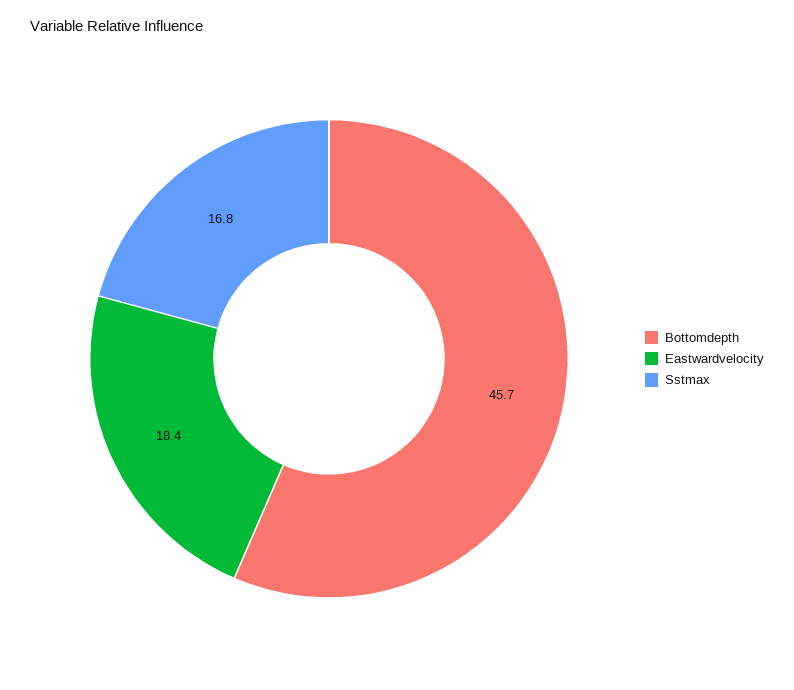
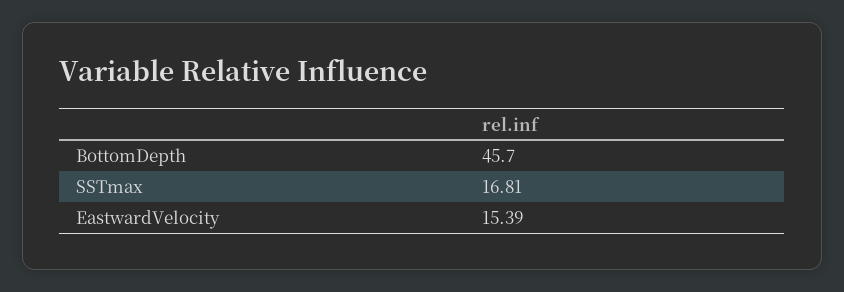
  {
    "Bottomdepth": 45.7,
-   "Eastwardvelocity": 18.4,
+   "Eastwardvelocity": 15.39,
    "Sstmax": 16.81
  }

